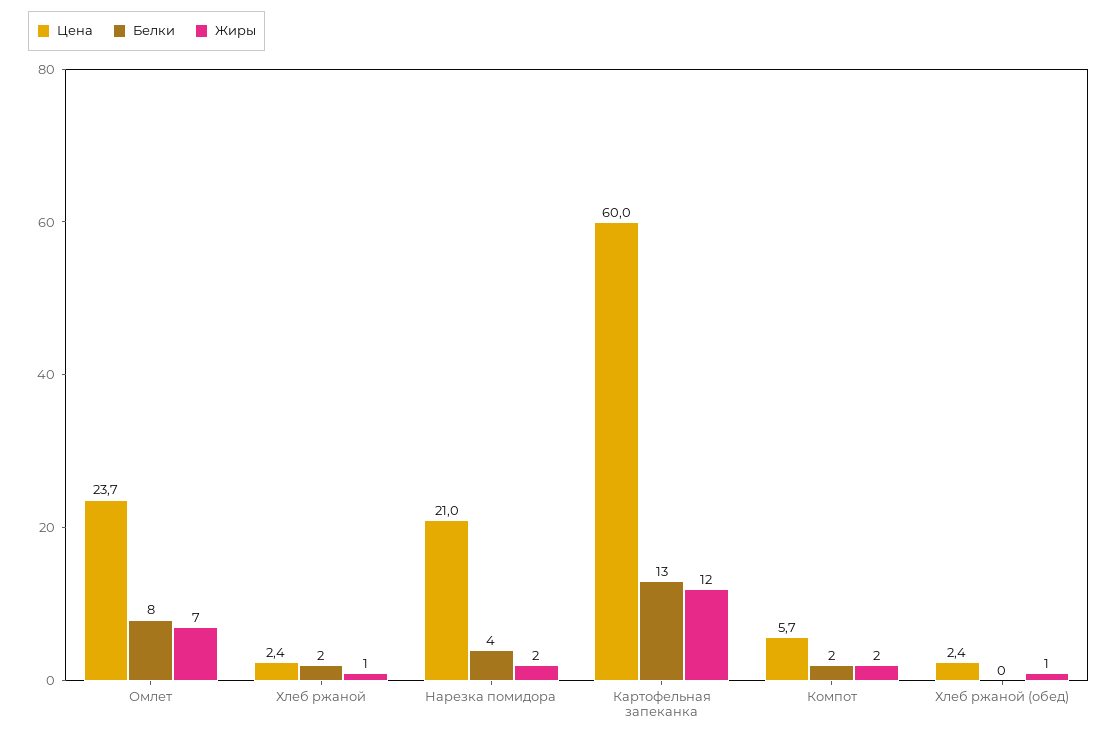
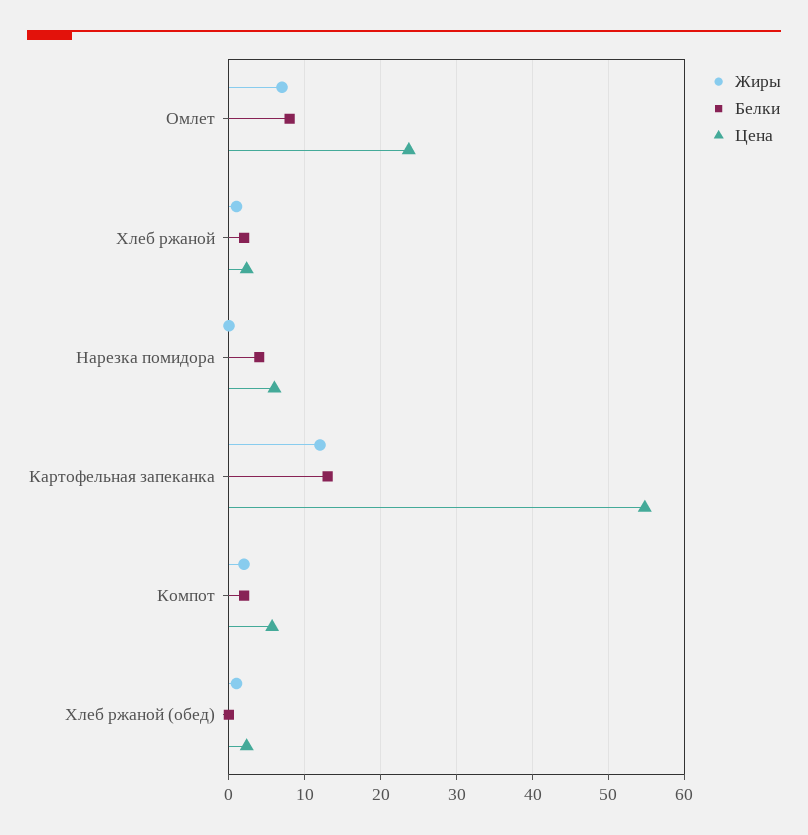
  {
    "Цена": {
      "Омлет": 23.7,
      "Хлеб ржаной": 2.4,
-     "Нарезка помидора": 21,
+     "Нарезка помидора": 6,
-     "Картофельная запеканка": 60,
+     "Картофельная запеканка": 55,
      "Компот": 5.7,
      "Хлеб ржаной (обед)": 2.4
    },
    "Белки": {
      "Омлет": 8,
      "Хлеб ржаной": 2,
      "Нарезка помидора": 4,
      "Картофельная запеканка": 13,
      "Компот": 2,
      "Хлеб ржаной (обед)": 0
    },
    "Жиры": {
      "Омлет": 7,
      "Хлеб ржаной": 1,
-     "Нарезка помидора": 2,
+     "Нарезка помидора": 0,
      "Картофельная запеканка": 12,
      "Компот": 2,
      "Хлеб ржаной (обед)": 1
    }
  }

